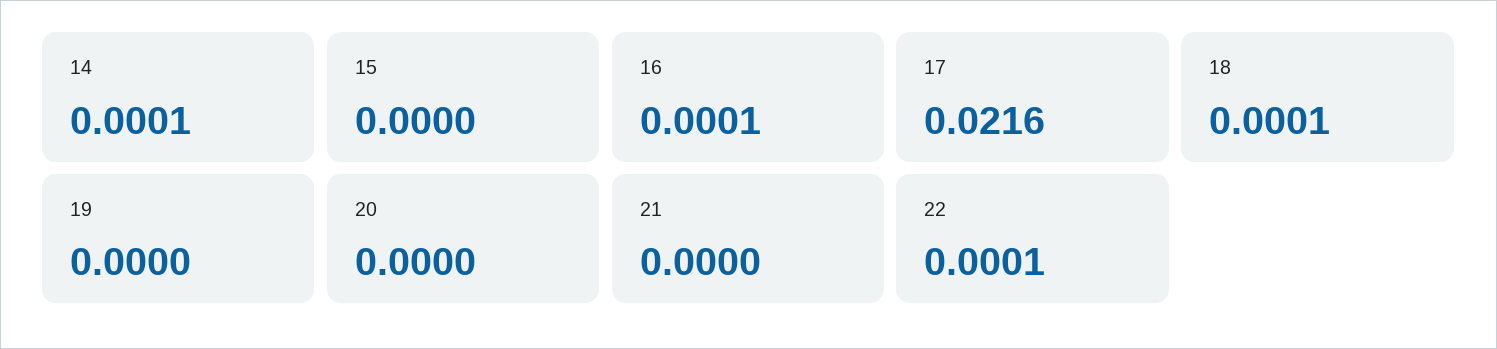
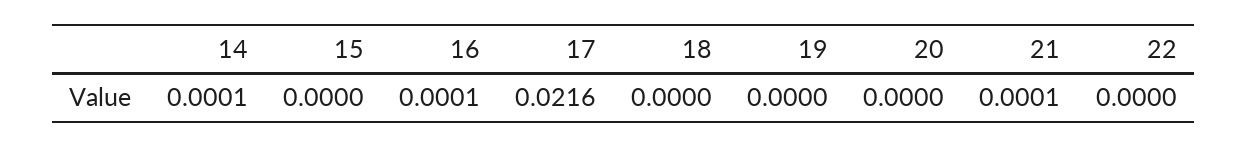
  {
    "14": 0.0001,
    "15": 0,
    "16": 0.0001,
    "17": 0.0216,
-   "18": 0.0001,
+   "18": 0,
    "19": 0,
    "20": 0,
-   "21": 0,
+   "21": 0.0001,
-   "22": 0.0001
+   "22": 0
  }

